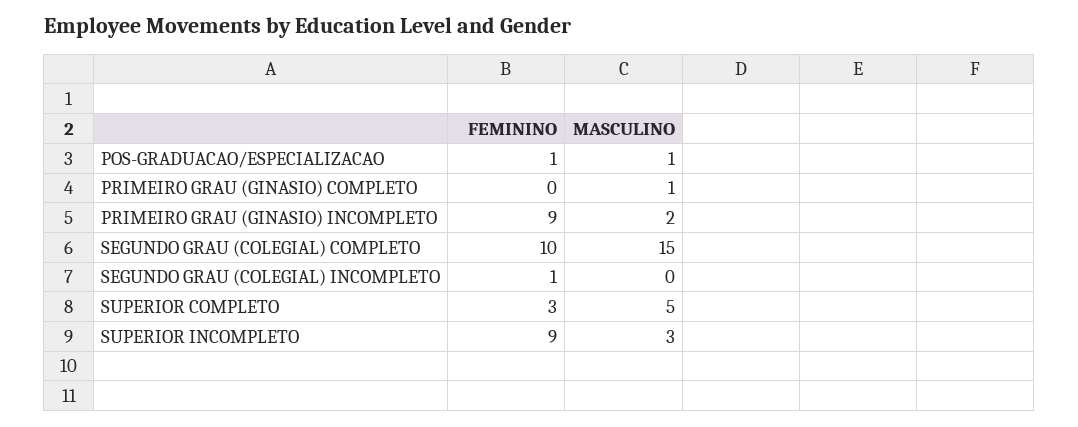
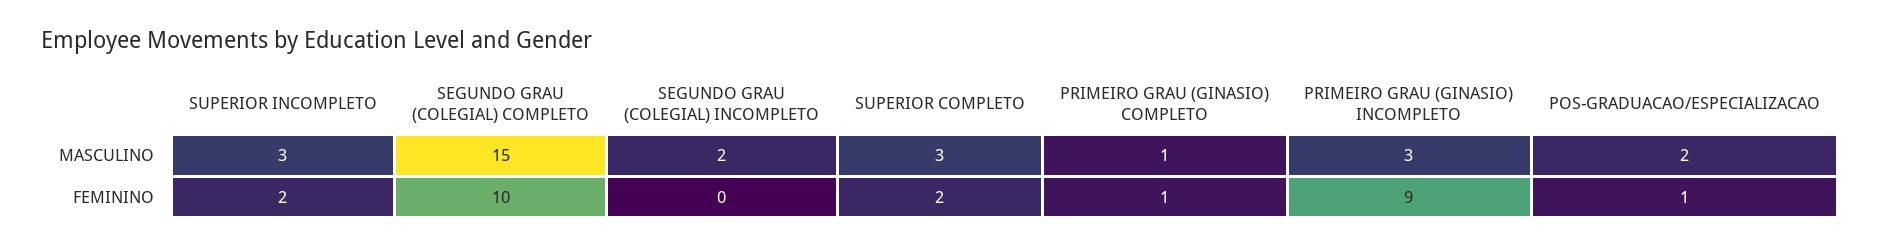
  {
    "FEMININO": {
      "POS-GRADUACAO/ESPECIALIZACAO": 1,
-     "PRIMEIRO GRAU (GINASIO) COMPLETO": 0,
+     "PRIMEIRO GRAU (GINASIO) COMPLETO": 1,
      "PRIMEIRO GRAU (GINASIO) INCOMPLETO": 9,
      "SEGUNDO GRAU (COLEGIAL) COMPLETO": 10,
-     "SEGUNDO GRAU (COLEGIAL) INCOMPLETO": 1,
+     "SEGUNDO GRAU (COLEGIAL) INCOMPLETO": 0,
-     "SUPERIOR COMPLETO": 3,
+     "SUPERIOR COMPLETO": 2,
-     "SUPERIOR INCOMPLETO": 9
+     "SUPERIOR INCOMPLETO": 2
    },
    "MASCULINO": {
-     "POS-GRADUACAO/ESPECIALIZACAO": 1,
+     "POS-GRADUACAO/ESPECIALIZACAO": 2,
      "PRIMEIRO GRAU (GINASIO) COMPLETO": 1,
-     "PRIMEIRO GRAU (GINASIO) INCOMPLETO": 2,
+     "PRIMEIRO GRAU (GINASIO) INCOMPLETO": 3,
      "SEGUNDO GRAU (COLEGIAL) COMPLETO": 15,
-     "SEGUNDO GRAU (COLEGIAL) INCOMPLETO": 0,
+     "SEGUNDO GRAU (COLEGIAL) INCOMPLETO": 2,
-     "SUPERIOR COMPLETO": 5,
+     "SUPERIOR COMPLETO": 3,
      "SUPERIOR INCOMPLETO": 3
    }
  }

